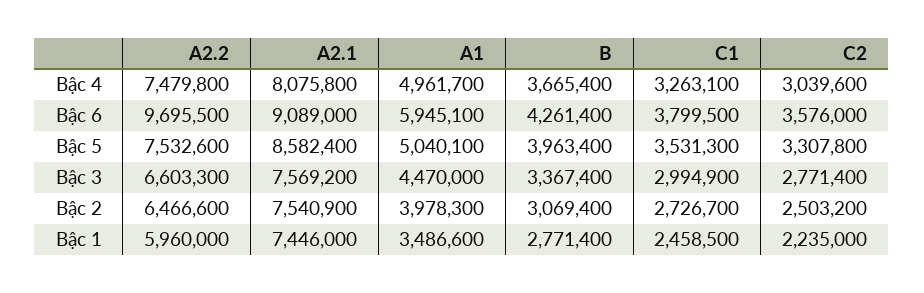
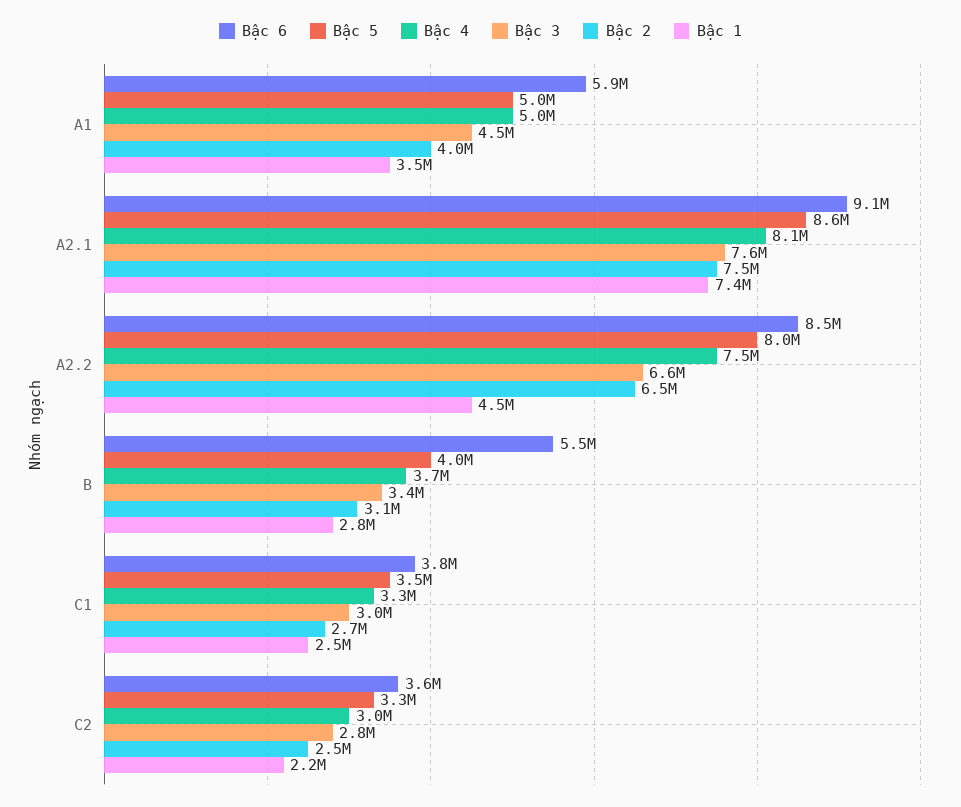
  {
    "Bậc 4": {
      "A2.2": 7479800,
      "A2.1": 8075800,
      "A1": 4961700,
      "B": 3665400,
      "C1": 3263100,
      "C2": 3039600
    },
    "Bậc 6": {
-     "A2.2": 9695500,
+     "A2.2": 8500000,
      "A2.1": 9089000,
      "A1": 5945100,
-     "B": 4261400,
+     "B": 5500000,
      "C1": 3799500,
      "C2": 3576000
    },
    "Bậc 5": {
-     "A2.2": 7532600,
+     "A2.2": 8000000,
      "A2.1": 8582400,
      "A1": 5040100,
      "B": 3963400,
      "C1": 3531300,
      "C2": 3307800
    },
    "Bậc 3": {
      "A2.2": 6603300,
      "A2.1": 7569200,
      "A1": 4470000,
      "B": 3367400,
      "C1": 2994900,
      "C2": 2771400
    },
    "Bậc 2": {
      "A2.2": 6466600,
      "A2.1": 7540900,
      "A1": 3978300,
      "B": 3069400,
      "C1": 2726700,
      "C2": 2503200
    },
    "Bậc 1": {
-     "A2.2": 5960000,
+     "A2.2": 4500000,
      "A2.1": 7446000,
      "A1": 3486600,
      "B": 2771400,
      "C1": 2458500,
      "C2": 2235000
    }
  }

